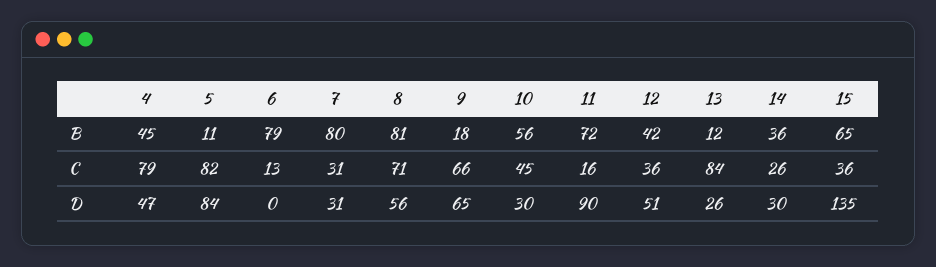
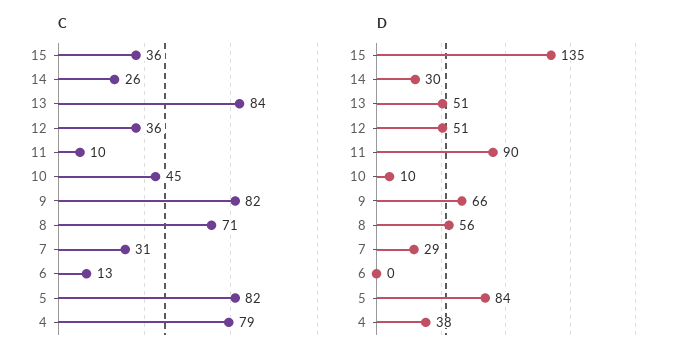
  {
-   "B": {
-     "4": 45,
-     "5": 11,
-     "6": 79,
-     "7": 80,
-     "8": 81,
-     "9": 18,
-     "10": 56,
-     "11": 72,
-     "12": 42,
-     "13": 12,
-     "14": 36,
-     "15": 65
-   },
    "C": {
      "4": 79,
      "5": 82,
      "6": 13,
      "7": 31,
      "8": 71,
-     "9": 66,
+     "9": 82,
      "10": 45,
-     "11": 16,
+     "11": 10,
      "12": 36,
      "13": 84,
      "14": 26,
      "15": 36
    },
    "D": {
-     "4": 47,
+     "4": 38,
      "5": 84,
      "6": 0,
-     "7": 31,
+     "7": 29,
      "8": 56,
-     "9": 65,
+     "9": 66,
-     "10": 30,
+     "10": 10,
      "11": 90,
      "12": 51,
-     "13": 26,
+     "13": 51,
      "14": 30,
      "15": 135
    }
  }

